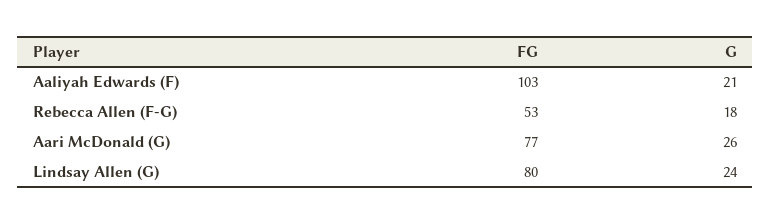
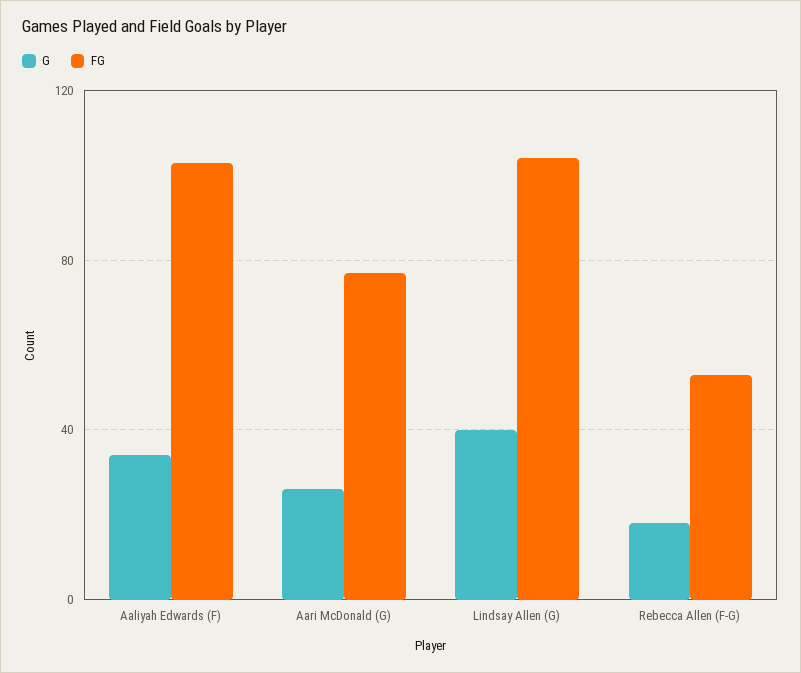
  {
    "FG": {
      "Aaliyah Edwards (F)": 103,
      "Rebecca Allen (F-G)": 53,
      "Aari McDonald (G)": 77,
-     "Lindsay Allen (G)": 80
+     "Lindsay Allen (G)": 105
    },
    "G": {
-     "Aaliyah Edwards (F)": 21,
+     "Aaliyah Edwards (F)": 35,
      "Rebecca Allen (F-G)": 18,
      "Aari McDonald (G)": 26,
-     "Lindsay Allen (G)": 24
+     "Lindsay Allen (G)": 40
    }
  }

